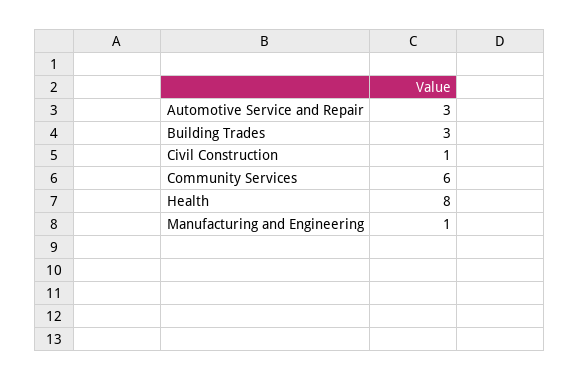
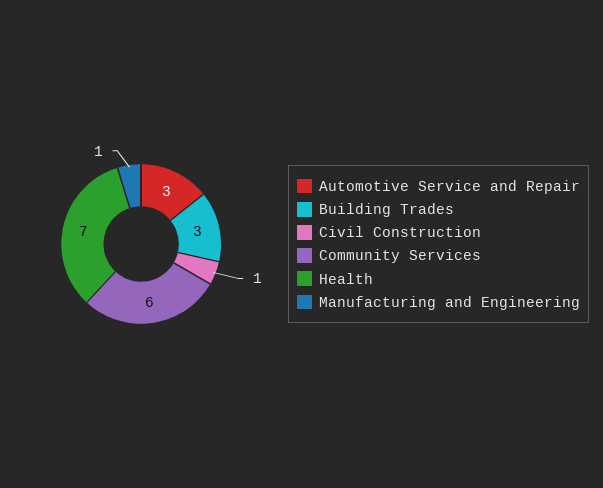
  {
    "Automotive Service and Repair": 3,
    "Building Trades": 3,
    "Civil Construction": 1,
    "Community Services": 6,
-   "Health": 8,
+   "Health": 7,
    "Manufacturing and Engineering": 1
  }

